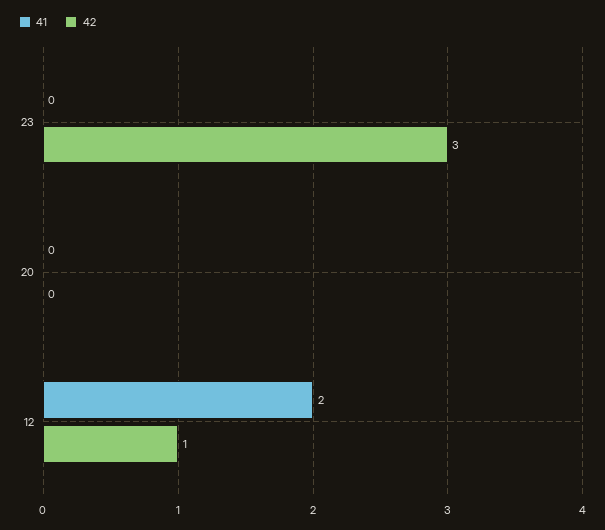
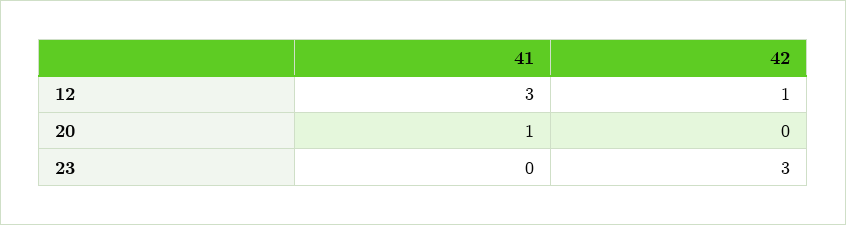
  {
    "41": {
      "23": 0,
-     "20": 0,
+     "20": 1,
-     "12": 2
+     "12": 3
    },
    "42": {
      "23": 3,
      "20": 0,
      "12": 1
    }
  }

